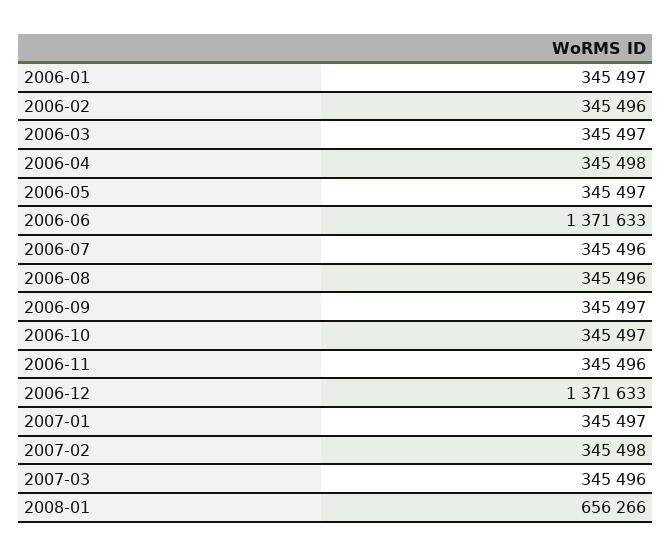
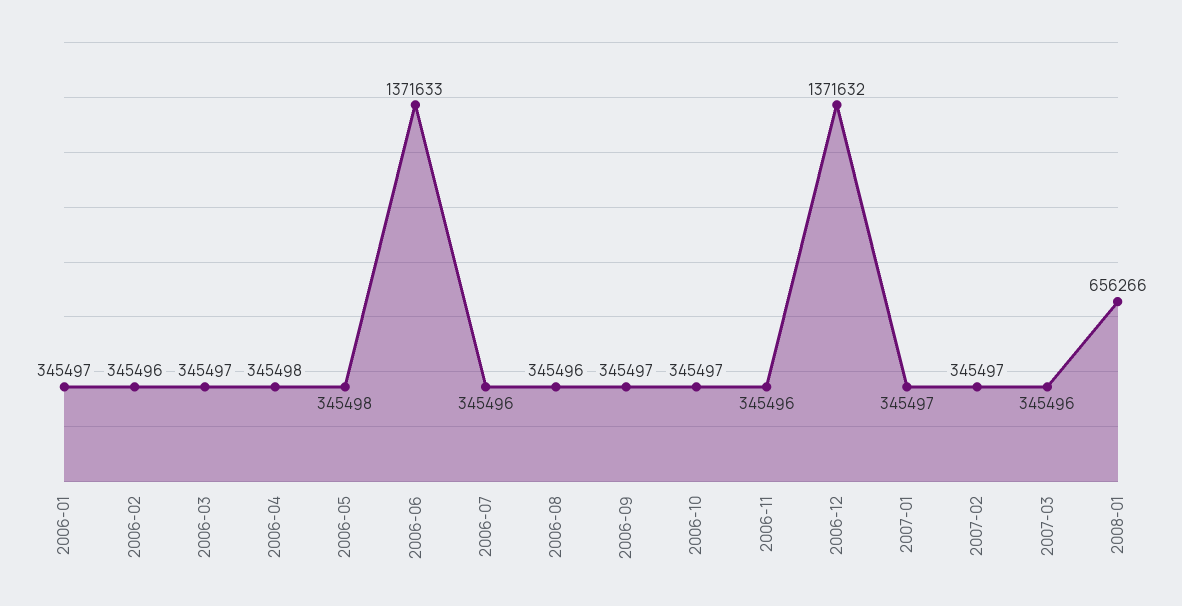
  {
    "2006-01": 345497,
    "2006-02": 345496,
    "2006-03": 345497,
    "2006-04": 345498,
-   "2006-05": 345497,
+   "2006-05": 345498,
    "2006-06": 1371633,
    "2006-07": 345496,
    "2006-08": 345496,
    "2006-09": 345497,
    "2006-10": 345497,
    "2006-11": 345496,
-   "2006-12": 1371633,
+   "2006-12": 1371632,
    "2007-01": 345497,
-   "2007-02": 345498,
+   "2007-02": 345497,
    "2007-03": 345496,
    "2008-01": 656266
  }

